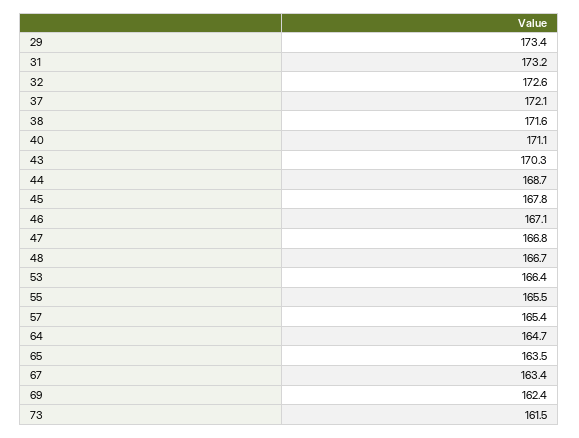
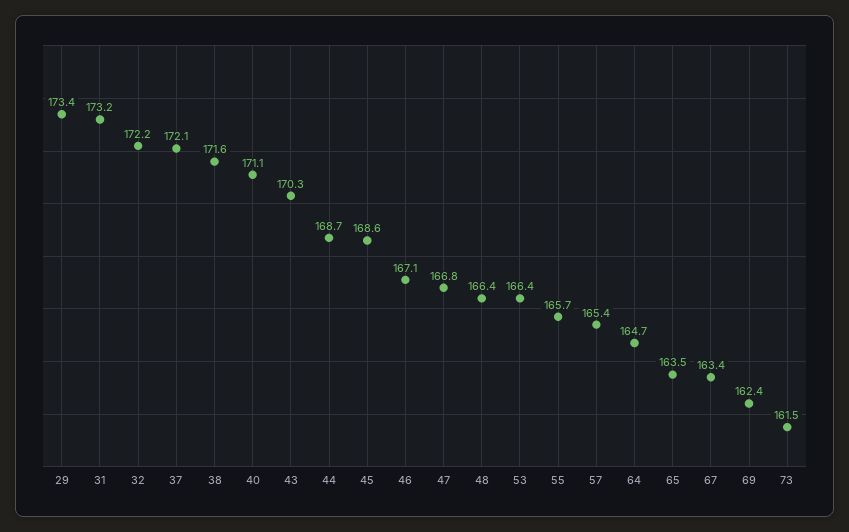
  {
    "29": 173.4,
    "31": 173.2,
-   "32": 172.6,
+   "32": 172.2,
    "37": 172.1,
    "38": 171.6,
    "40": 171.1,
    "43": 170.3,
    "44": 168.7,
-   "45": 167.8,
+   "45": 168.6,
    "46": 167.1,
    "47": 166.8,
-   "48": 166.7,
+   "48": 166.4,
    "53": 166.4,
-   "55": 165.5,
+   "55": 165.7,
    "57": 165.4,
    "64": 164.7,
    "65": 163.5,
    "67": 163.4,
    "69": 162.4,
    "73": 161.5
  }

